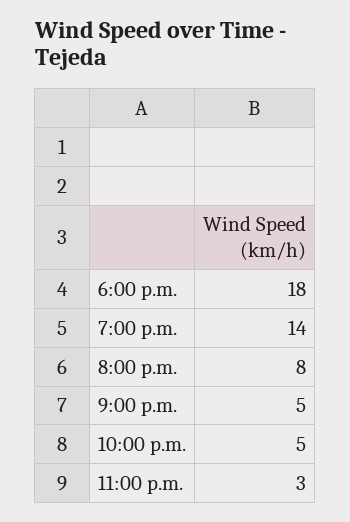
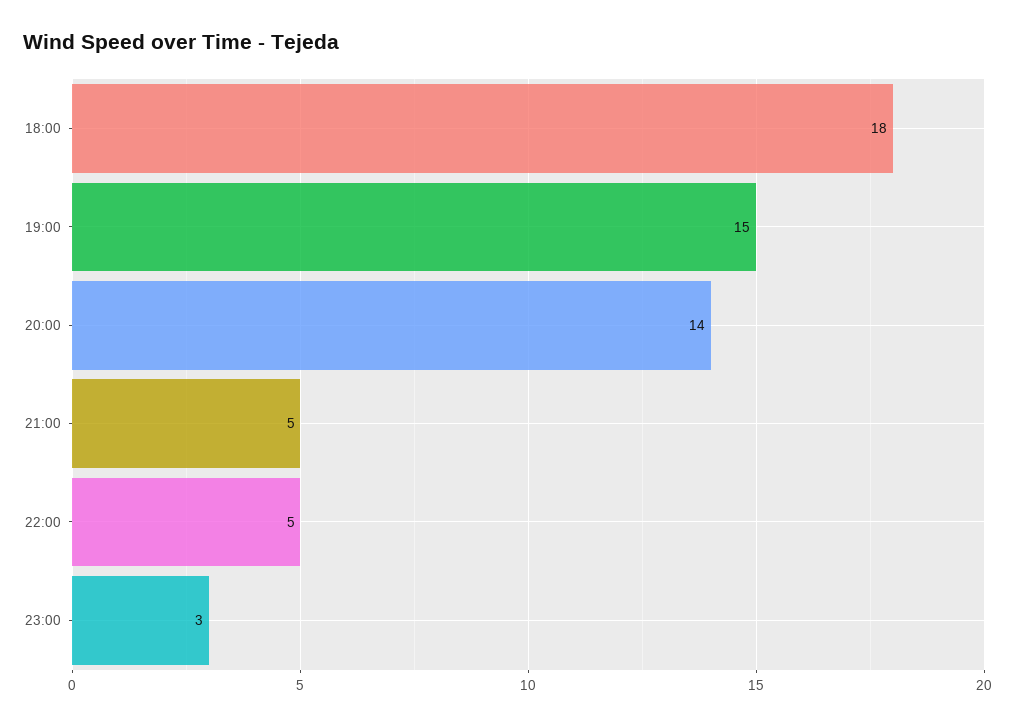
  {
    "6:00 p.m.": 18,
-   "7:00 p.m.": 14,
+   "7:00 p.m.": 15,
-   "8:00 p.m.": 8,
+   "8:00 p.m.": 14,
    "9:00 p.m.": 5,
    "10:00 p.m.": 5,
    "11:00 p.m.": 3
  }

